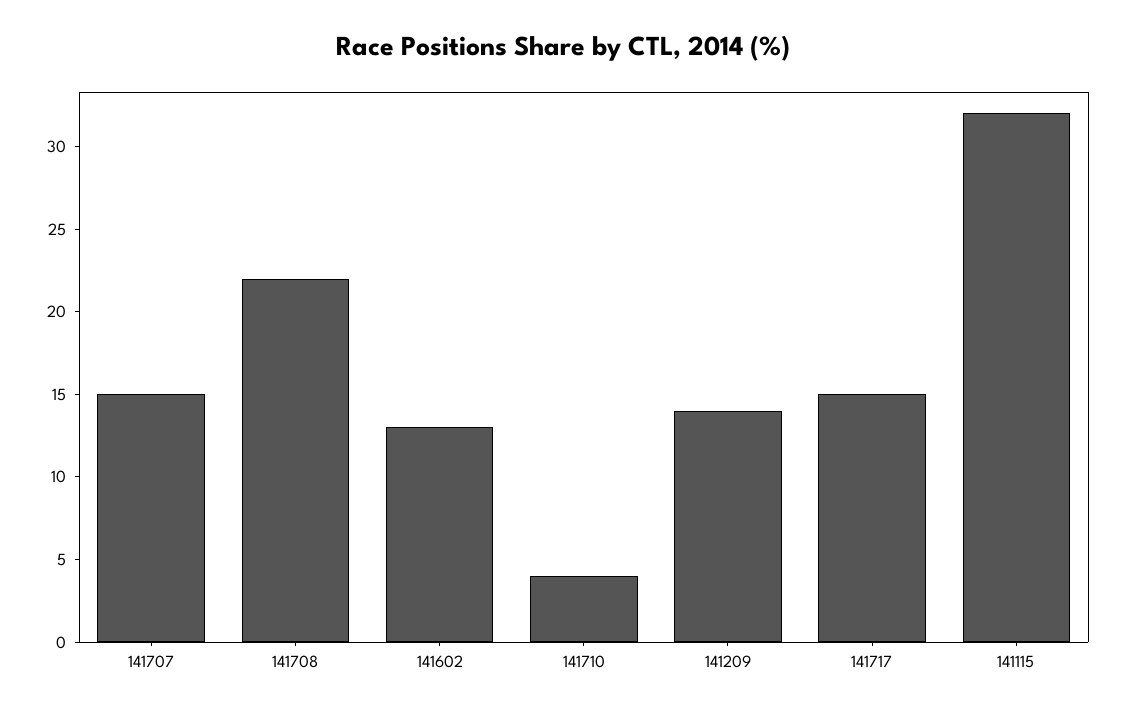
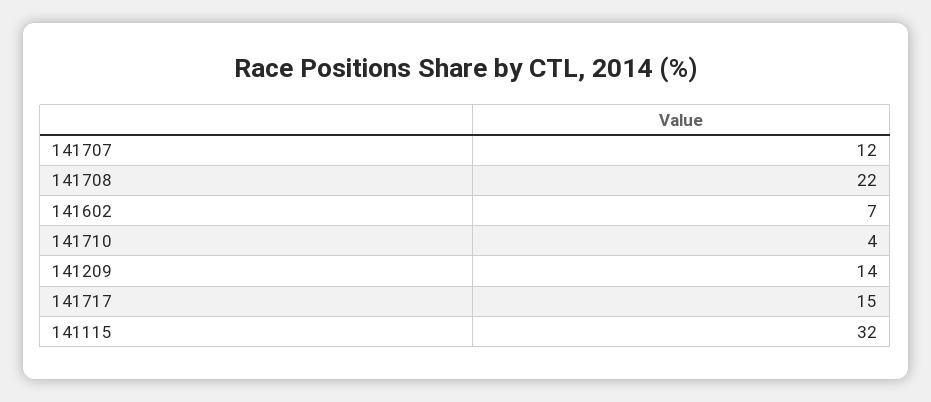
  {
-   "141707": 15,
+   "141707": 12,
    "141708": 22,
-   "141602": 13,
+   "141602": 7,
    "141710": 4,
    "141209": 14,
    "141717": 15,
    "141115": 32
  }

